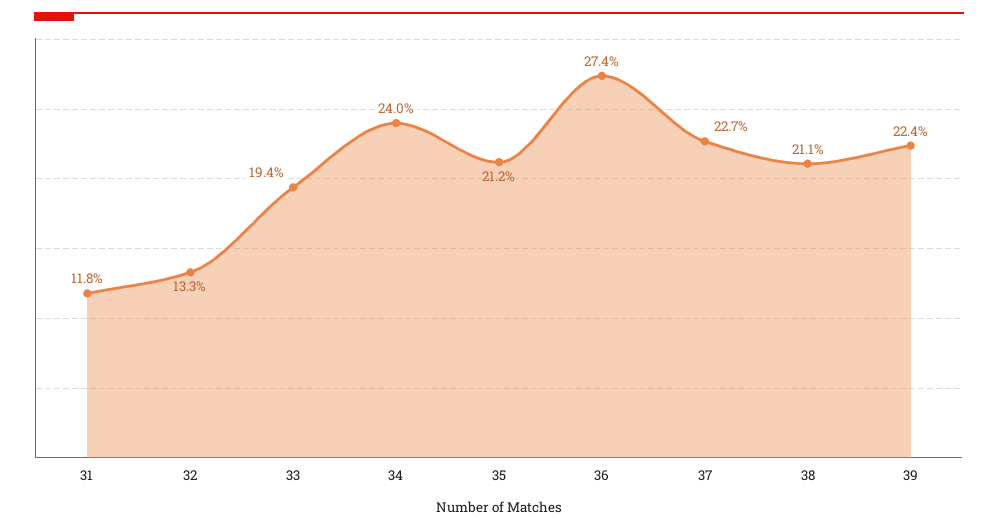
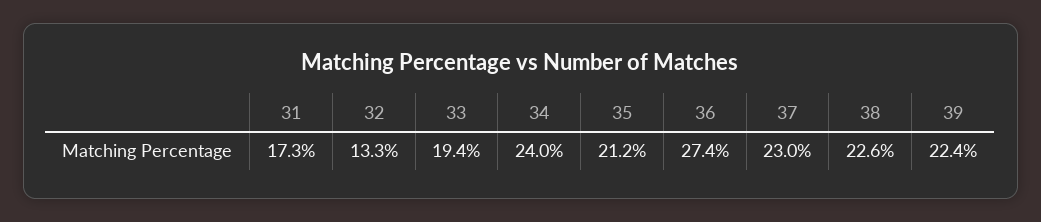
  {
-   "31": 11.8,
+   "31": 17.3,
    "32": 13.3,
    "33": 19.4,
    "34": 24,
    "35": 21.2,
    "36": 27.4,
-   "37": 22.7,
+   "37": 23,
-   "38": 21.1,
+   "38": 22.6,
    "39": 22.4
  }

